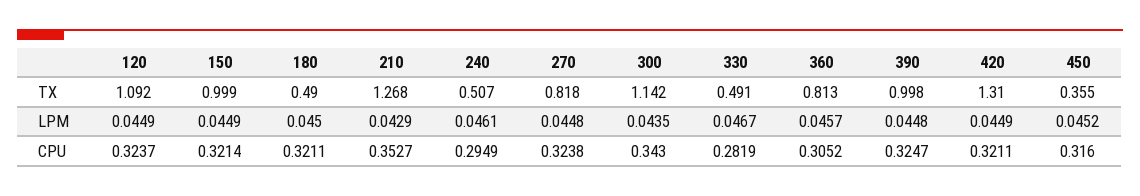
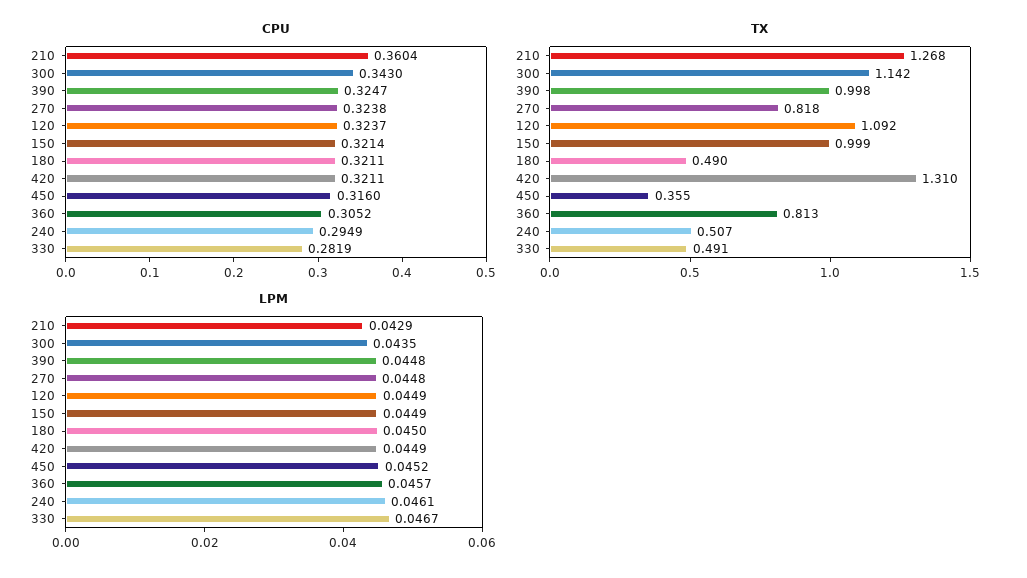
  {
    "TX": {
      "120": 1.092,
      "150": 0.999,
      "180": 0.49,
      "210": 1.268,
      "240": 0.507,
      "270": 0.818,
      "300": 1.142,
      "330": 0.491,
      "360": 0.813,
      "390": 0.998,
      "420": 1.31,
      "450": 0.355
    },
    "LPM": {
      "120": 0.0449,
      "150": 0.0449,
      "180": 0.045,
      "210": 0.0429,
      "240": 0.0461,
      "270": 0.0448,
      "300": 0.0435,
      "330": 0.0467,
      "360": 0.0457,
      "390": 0.0448,
      "420": 0.0449,
      "450": 0.0452
    },
    "CPU": {
      "120": 0.3237,
      "150": 0.3214,
      "180": 0.3211,
-     "210": 0.3527,
+     "210": 0.3604,
      "240": 0.2949,
      "270": 0.3238,
      "300": 0.343,
      "330": 0.2819,
      "360": 0.3052,
      "390": 0.3247,
      "420": 0.3211,
      "450": 0.316
    }
  }

